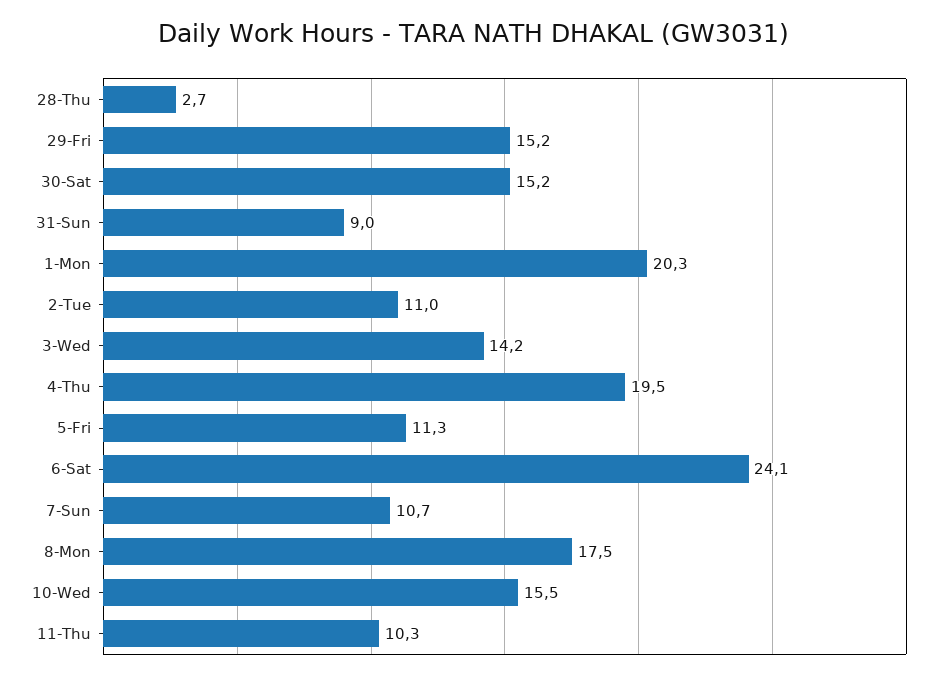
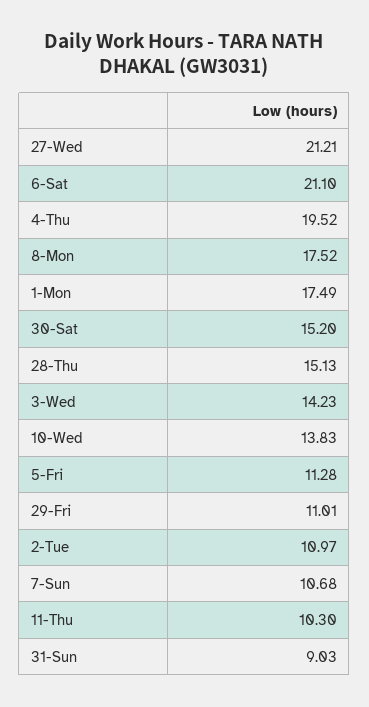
  {
-   "28-Thu": 2.7,
+   "28-Thu": 15.13,
-   "29-Fri": 15.2,
+   "29-Fri": 11.01,
    "30-Sat": 15.2,
    "31-Sun": 9.03,
-   "1-Mon": 20.3,
+   "1-Mon": 17.49,
    "2-Tue": 10.97,
    "3-Wed": 14.23,
    "4-Thu": 19.52,
    "5-Fri": 11.28,
-   "6-Sat": 24.1,
+   "6-Sat": 21.1,
    "7-Sun": 10.68,
    "8-Mon": 17.52,
-   "10-Wed": 15.5,
+   "10-Wed": 13.83,
-   "11-Thu": 10.3
+   "11-Thu": 10.3,
+   "27-Wed": 21.21
  }

